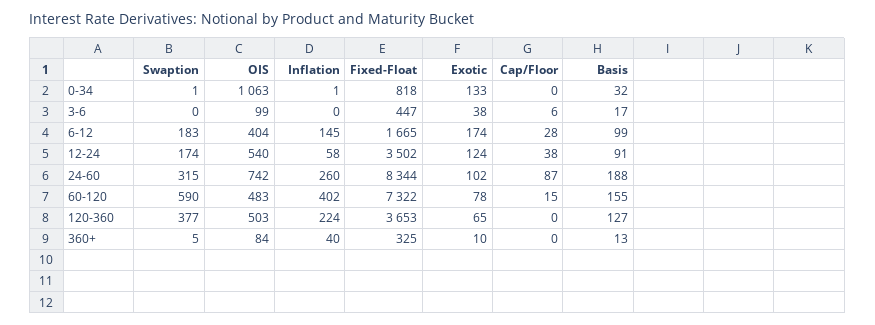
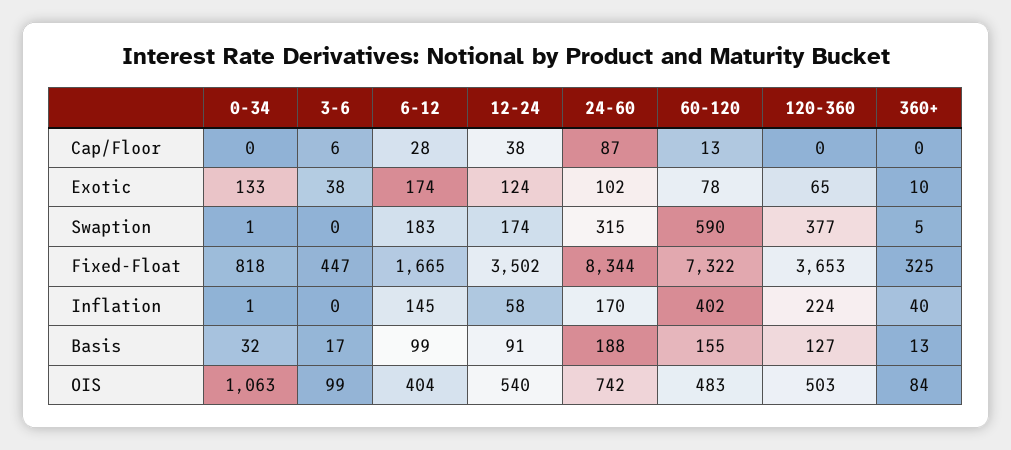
  {
    "Swaption": {
      "0-34": 1,
      "3-6": 0,
      "6-12": 183,
      "12-24": 174,
      "24-60": 315,
      "60-120": 590,
      "120-360": 377,
      "360+": 5
    },
    "OIS": {
      "0-34": 1063,
      "3-6": 99,
      "6-12": 404,
      "12-24": 540,
      "24-60": 742,
      "60-120": 483,
      "120-360": 503,
      "360+": 84
    },
    "Inflation": {
      "0-34": 1,
      "3-6": 0,
      "6-12": 145,
      "12-24": 58,
-     "24-60": 260,
+     "24-60": 170,
      "60-120": 402,
      "120-360": 224,
      "360+": 40
    },
    "Fixed-Float": {
      "0-34": 818,
      "3-6": 447,
      "6-12": 1665,
      "12-24": 3502,
      "24-60": 8344,
      "60-120": 7322,
      "120-360": 3653,
      "360+": 325
    },
    "Exotic": {
      "0-34": 133,
      "3-6": 38,
      "6-12": 174,
      "12-24": 124,
      "24-60": 102,
      "60-120": 78,
      "120-360": 65,
      "360+": 10
    },
    "Cap/Floor": {
      "0-34": 0,
      "3-6": 6,
      "6-12": 28,
      "12-24": 38,
      "24-60": 87,
-     "60-120": 15,
+     "60-120": 13,
      "120-360": 0,
      "360+": 0
    },
    "Basis": {
      "0-34": 32,
      "3-6": 17,
      "6-12": 99,
      "12-24": 91,
      "24-60": 188,
      "60-120": 155,
      "120-360": 127,
      "360+": 13
    }
  }

